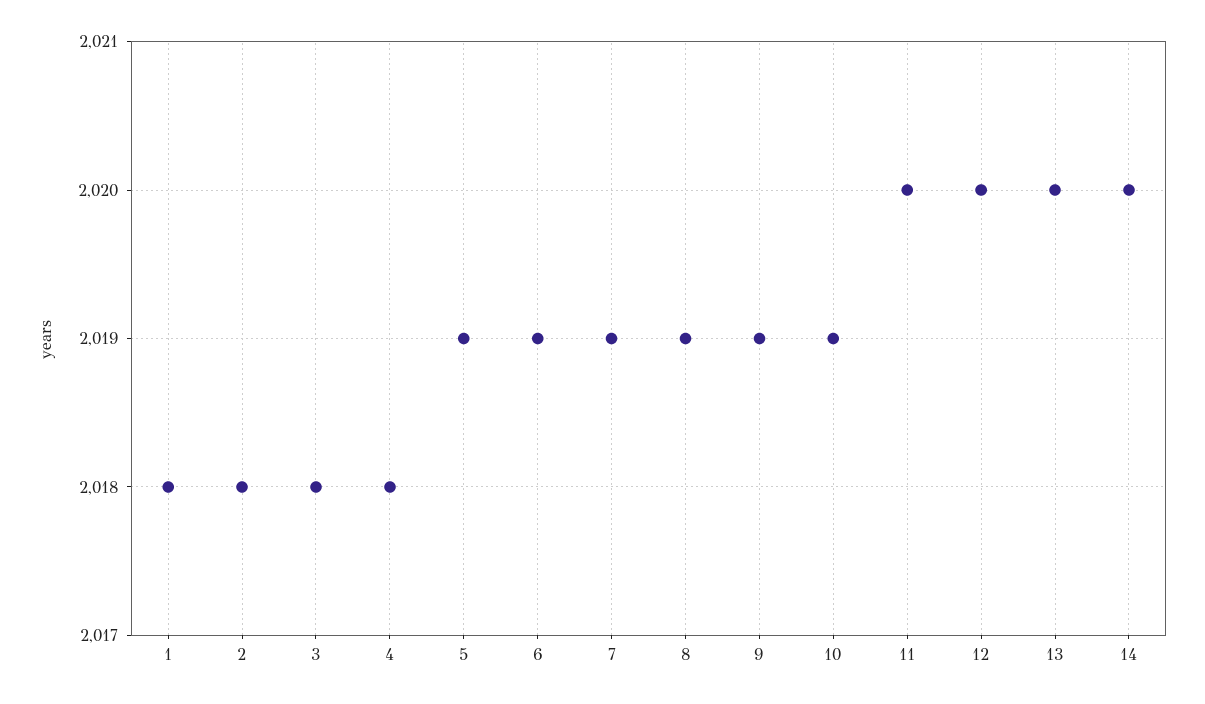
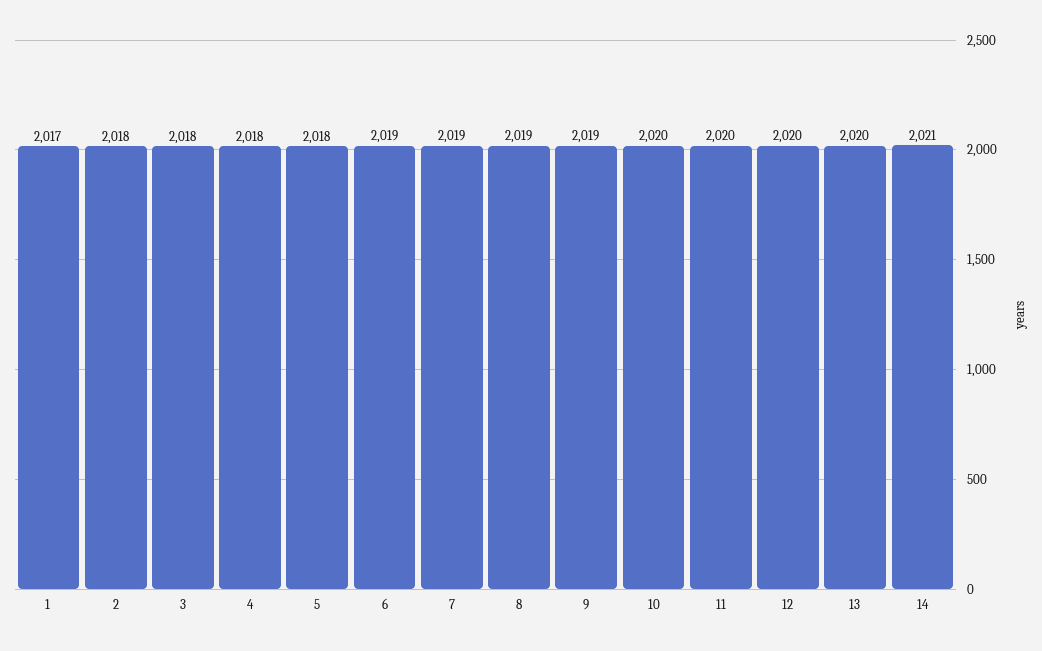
  {
-   "1": 2018,
+   "1": 2017,
    "2": 2018,
    "3": 2018,
    "4": 2018,
-   "5": 2019,
+   "5": 2018,
    "6": 2019,
    "7": 2019,
    "8": 2019,
    "9": 2019,
-   "10": 2019,
+   "10": 2020,
    "11": 2020,
    "12": 2020,
    "13": 2020,
-   "14": 2020
+   "14": 2021
  }

